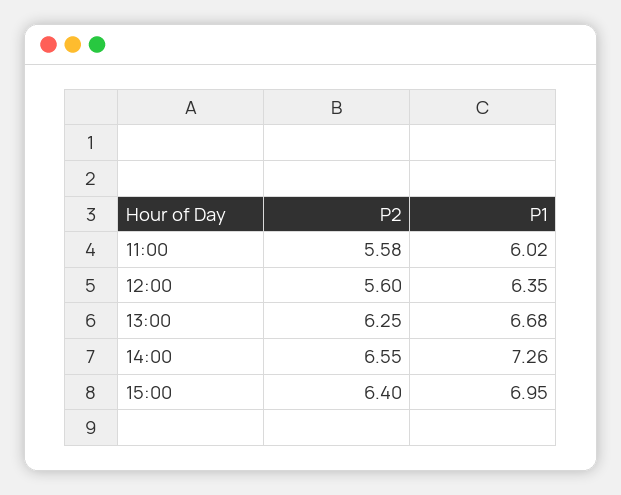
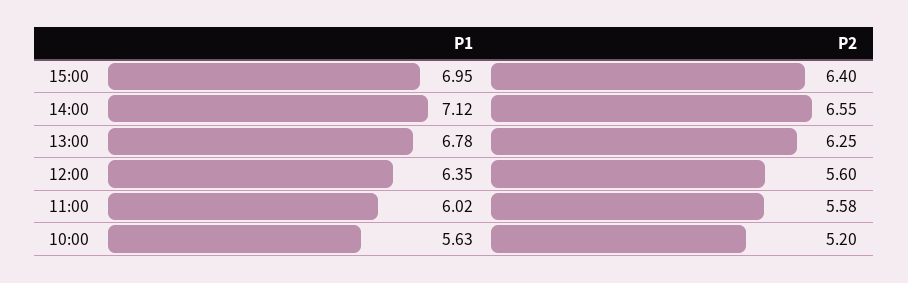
  {
    "P2": {
      "11:00": 5.58,
      "12:00": 5.6,
      "13:00": 6.25,
      "14:00": 6.55,
-     "15:00": 6.4
+     "15:00": 6.4,
+     "10:00": 5.2
    },
    "P1": {
      "11:00": 6.02,
      "12:00": 6.35,
-     "13:00": 6.68,
+     "13:00": 6.78,
-     "14:00": 7.26,
+     "14:00": 7.12,
-     "15:00": 6.95
+     "15:00": 6.95,
+     "10:00": 5.63
    }
  }

